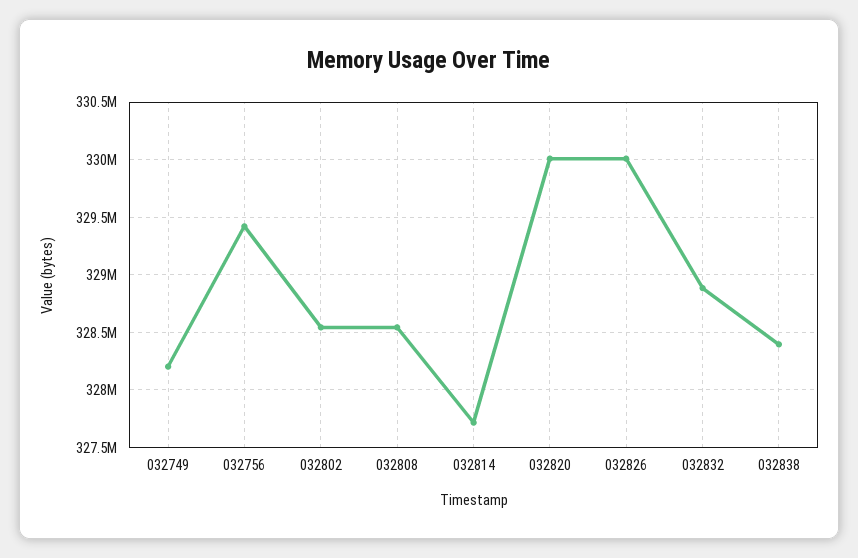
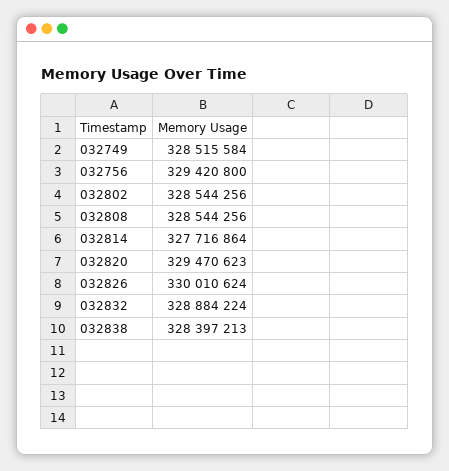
  {
-   "032749": 328200000,
+   "032749": 328515584,
    "032756": 329420800,
    "032802": 328544256,
    "032808": 328544256,
    "032814": 327716864,
-   "032820": 330000000,
+   "032820": 329470623,
    "032826": 330010624,
    "032832": 328884224,
    "032838": 328397213
  }

